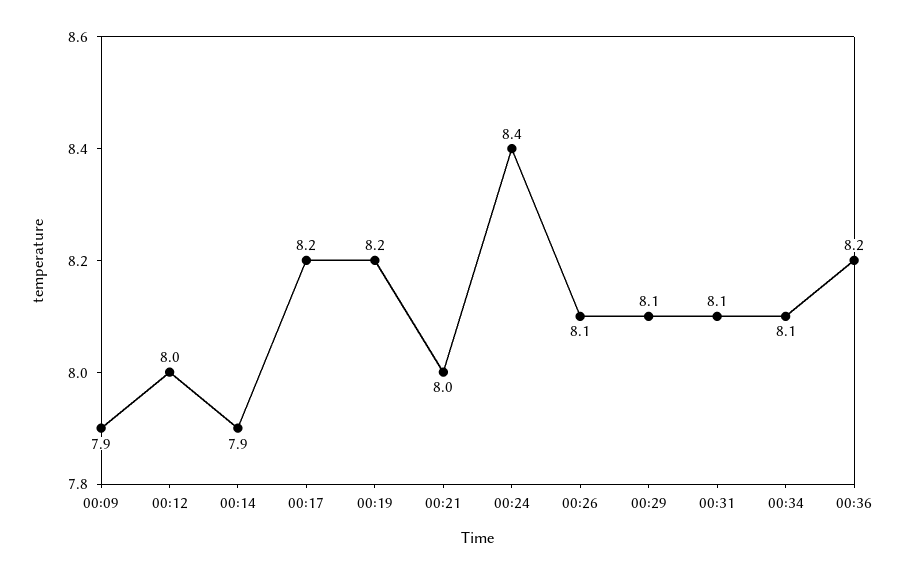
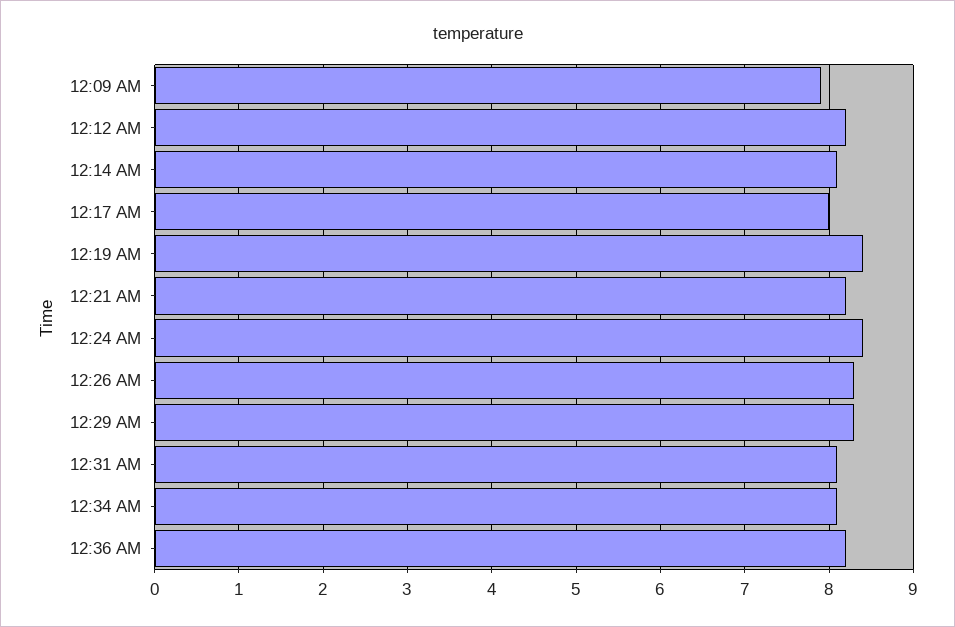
  {
    "00:09": 7.9,
-   "00:12": 8,
+   "00:12": 8.2,
-   "00:14": 7.9,
+   "00:14": 8.1,
-   "00:17": 8.2,
+   "00:17": 8,
-   "00:19": 8.2,
+   "00:19": 8.4,
-   "00:21": 8,
+   "00:21": 8.2,
    "00:24": 8.4,
-   "00:26": 8.1,
+   "00:26": 8.3,
-   "00:29": 8.1,
+   "00:29": 8.3,
    "00:31": 8.1,
    "00:34": 8.1,
    "00:36": 8.2
  }

